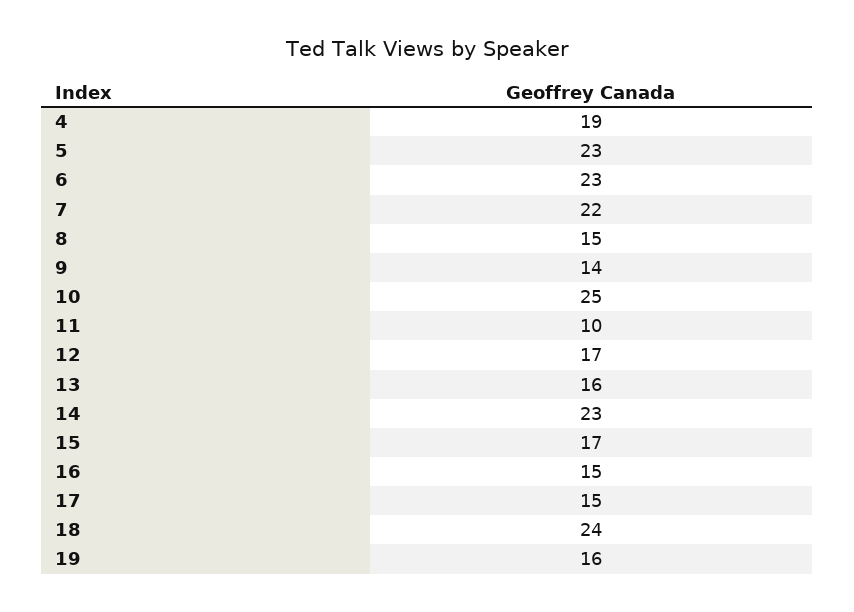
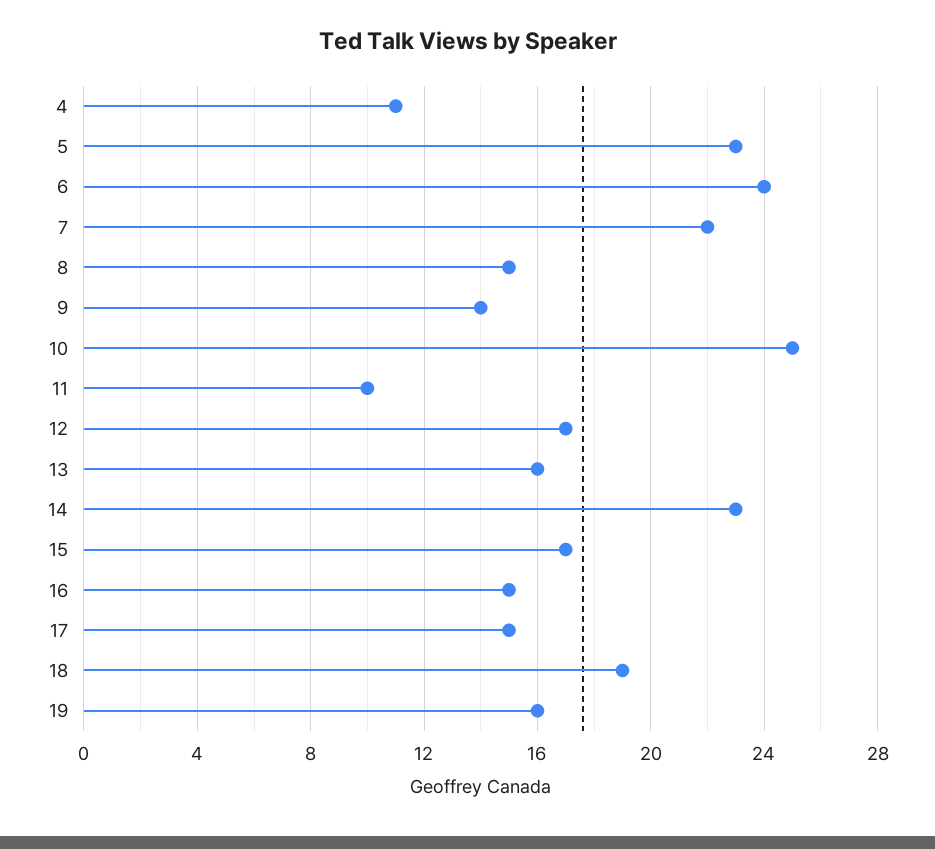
  {
-   "4": 19,
+   "4": 11,
    "5": 23,
-   "6": 23,
+   "6": 24,
    "7": 22,
    "8": 15,
    "9": 14,
    "10": 25,
    "11": 10,
    "12": 17,
    "13": 16,
    "14": 23,
    "15": 17,
    "16": 15,
    "17": 15,
-   "18": 24,
+   "18": 19,
    "19": 16
  }

